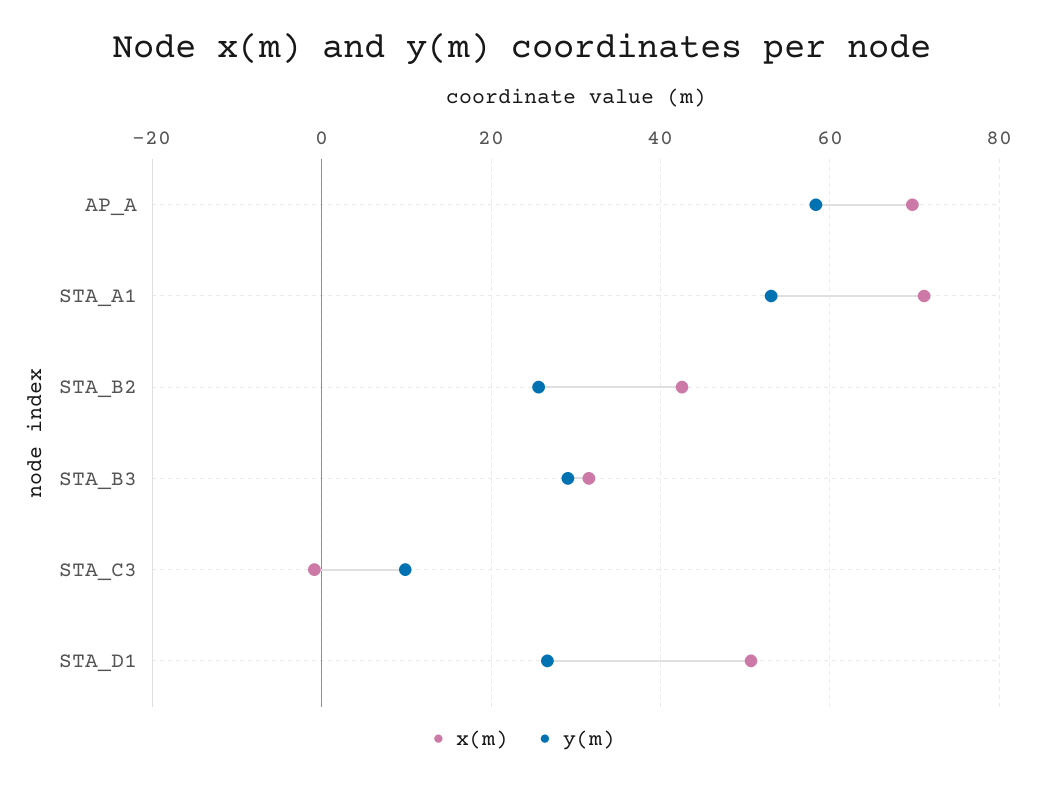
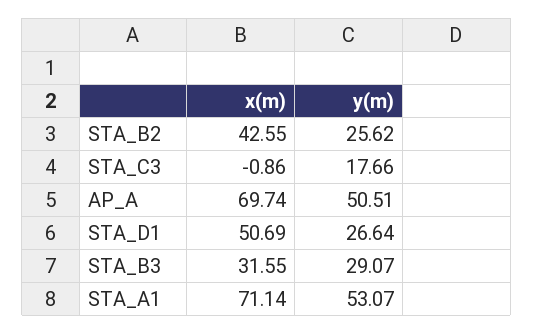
  {
    "x(m)": {
      "AP_A": 69.74,
      "STA_A1": 71.14,
      "STA_B2": 42.55,
      "STA_B3": 31.55,
      "STA_C3": -0.86,
      "STA_D1": 50.69
    },
    "y(m)": {
-     "AP_A": 58,
+     "AP_A": 50.51,
      "STA_A1": 53.07,
      "STA_B2": 25.62,
      "STA_B3": 29.07,
-     "STA_C3": 10,
+     "STA_C3": 17.66,
      "STA_D1": 26.64
    }
  }

